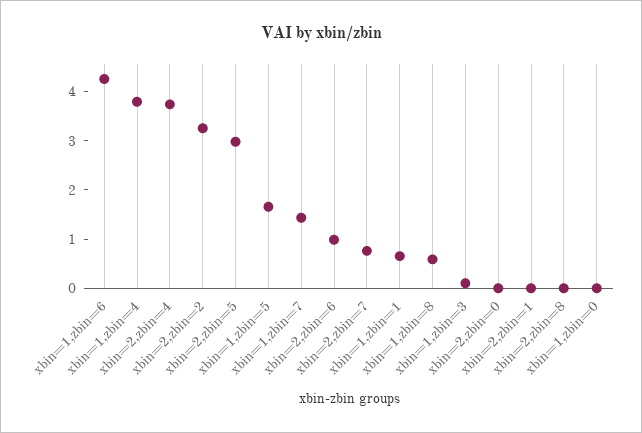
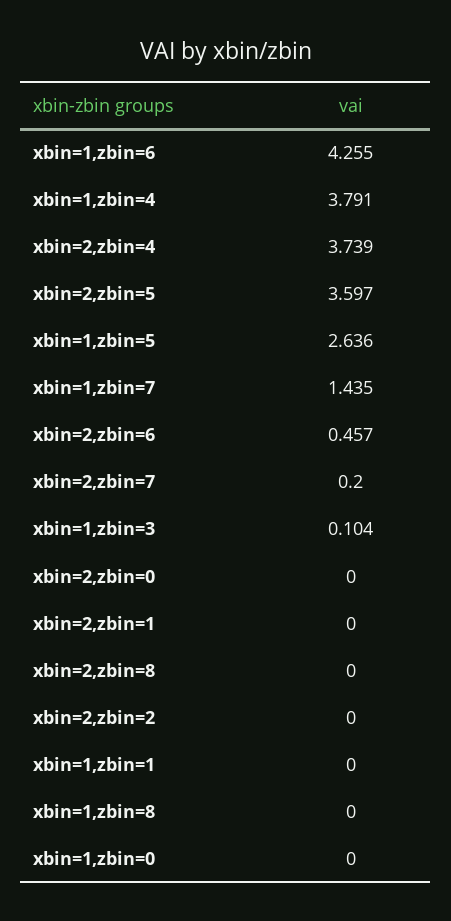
  {
    "xbin=1,zbin=6": 4.255,
    "xbin=1,zbin=4": 3.791,
    "xbin=2,zbin=4": 3.739,
-   "xbin=2,zbin=2": 3.2,
+   "xbin=2,zbin=2": 0,
-   "xbin=2,zbin=5": 3,
+   "xbin=2,zbin=5": 3.597,
-   "xbin=1,zbin=5": 1.6,
+   "xbin=1,zbin=5": 2.636,
    "xbin=1,zbin=7": 1.435,
-   "xbin=2,zbin=6": 1,
+   "xbin=2,zbin=6": 0.457,
-   "xbin=2,zbin=7": 0.8,
+   "xbin=2,zbin=7": 0.2,
-   "xbin=1,zbin=1": 0.6,
+   "xbin=1,zbin=1": 0,
-   "xbin=1,zbin=8": 0.6,
+   "xbin=1,zbin=8": 0,
    "xbin=1,zbin=3": 0.104,
    "xbin=2,zbin=0": 0,
    "xbin=2,zbin=1": 0,
    "xbin=2,zbin=8": 0,
    "xbin=1,zbin=0": 0
  }

